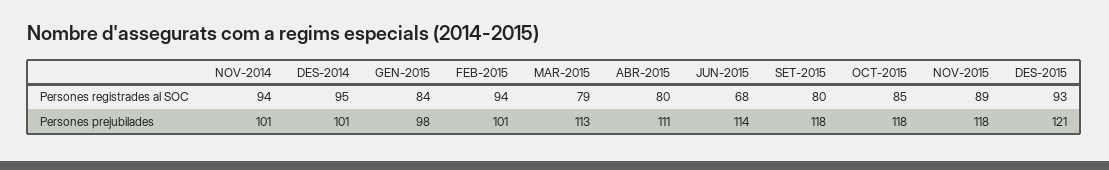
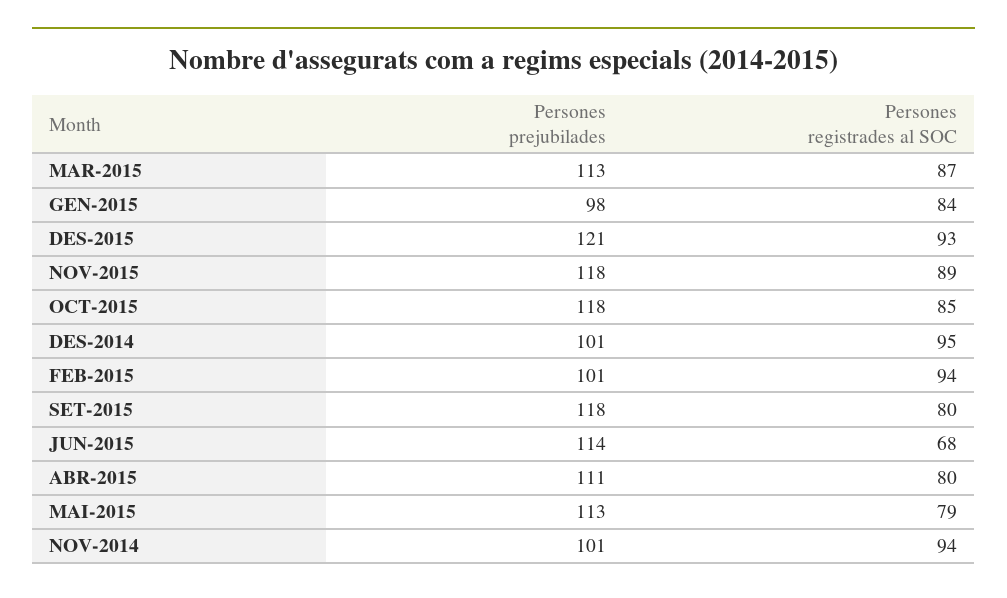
  {
    "NOV-2014": {
      "Persones registrades al SOC": 94,
      "Persones prejubilades": 101
    },
    "DES-2014": {
      "Persones registrades al SOC": 95,
      "Persones prejubilades": 101
    },
    "GEN-2015": {
      "Persones registrades al SOC": 84,
      "Persones prejubilades": 98
    },
    "FEB-2015": {
      "Persones registrades al SOC": 94,
      "Persones prejubilades": 101
    },
    "MAR-2015": {
-     "Persones registrades al SOC": 79,
+     "Persones registrades al SOC": 87,
      "Persones prejubilades": 113
    },
    "ABR-2015": {
      "Persones registrades al SOC": 80,
      "Persones prejubilades": 111
    },
    "JUN-2015": {
      "Persones registrades al SOC": 68,
      "Persones prejubilades": 114
    },
    "SET-2015": {
      "Persones registrades al SOC": 80,
      "Persones prejubilades": 118
    },
    "OCT-2015": {
      "Persones registrades al SOC": 85,
      "Persones prejubilades": 118
    },
    "NOV-2015": {
      "Persones registrades al SOC": 89,
      "Persones prejubilades": 118
    },
    "DES-2015": {
      "Persones registrades al SOC": 93,
      "Persones prejubilades": 121
-   }
+   },
+   "MAI-2015": {
+     "Persones prejubilades": 113,
+     "Persones registrades al SOC": 79
+   }
  }

